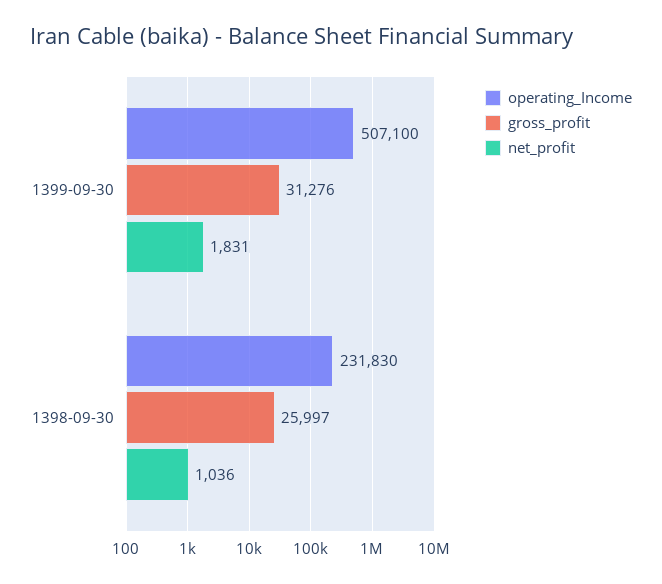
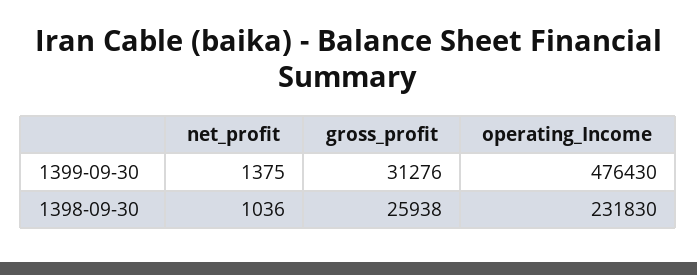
  {
    "operating_Income": {
-     "1399-09-30": 507100,
+     "1399-09-30": 476430,
      "1398-09-30": 231830
    },
    "gross_profit": {
      "1399-09-30": 31276,
-     "1398-09-30": 25997
+     "1398-09-30": 25938
    },
    "net_profit": {
-     "1399-09-30": 1831,
+     "1399-09-30": 1375,
      "1398-09-30": 1036
    }
  }

